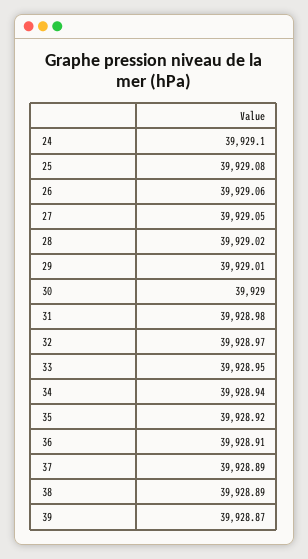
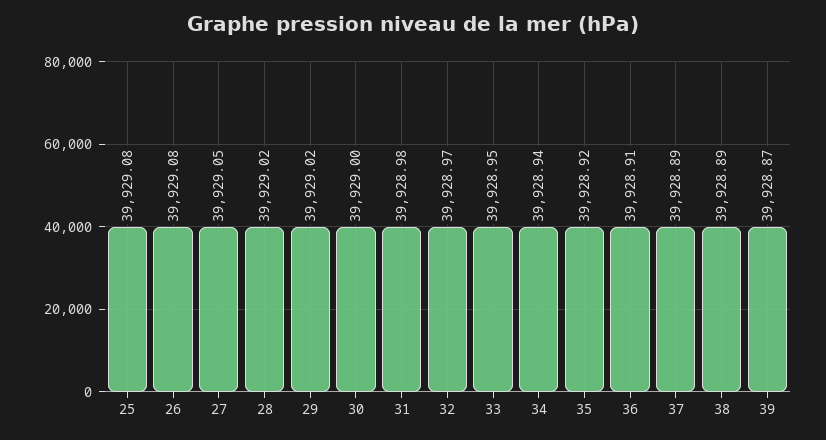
  {
-   "24": 39929.1,
    "25": 39929.08,
-   "26": 39929.06,
+   "26": 39929.08,
    "27": 39929.05,
    "28": 39929.02,
-   "29": 39929.01,
+   "29": 39929.02,
    "30": 39929,
    "31": 39928.98,
    "32": 39928.97,
    "33": 39928.95,
    "34": 39928.94,
    "35": 39928.92,
    "36": 39928.91,
    "37": 39928.89,
    "38": 39928.89,
    "39": 39928.87
  }

